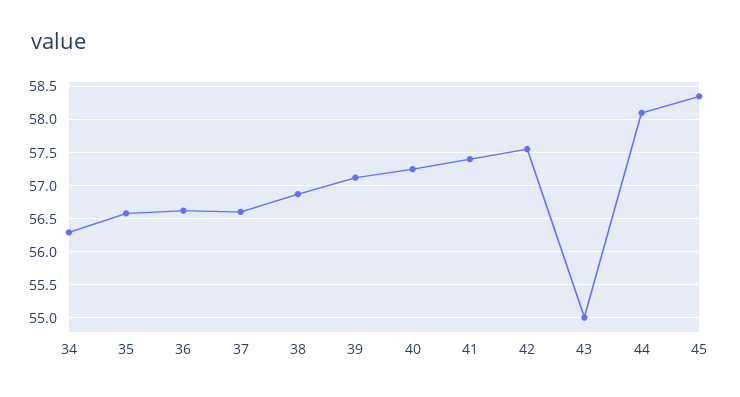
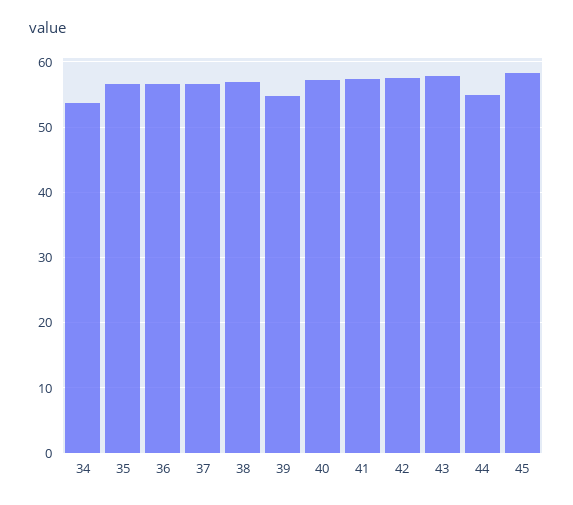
  {
-   "34": 56.3,
+   "34": 54,
    "35": 56.6,
    "36": 56.6,
    "37": 56.6,
    "38": 56.9,
-   "39": 57.1,
+   "39": 55,
    "40": 57.3,
    "41": 57.4,
    "42": 57.6,
-   "43": 55,
+   "43": 58,
-   "44": 58.1,
+   "44": 55,
    "45": 58.4
  }

